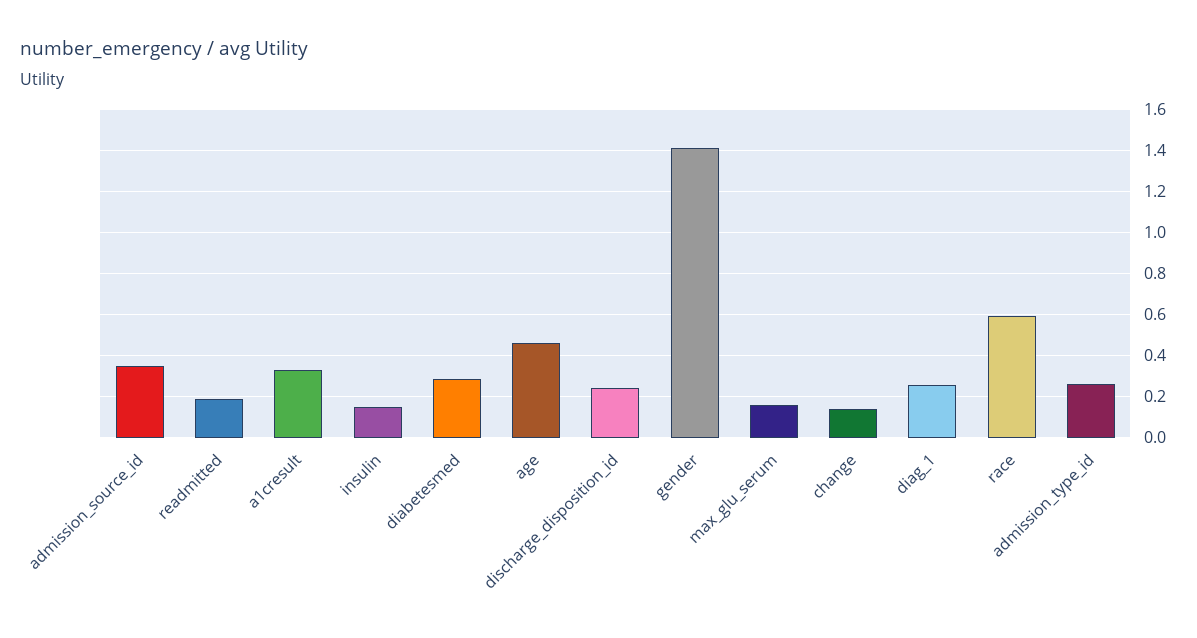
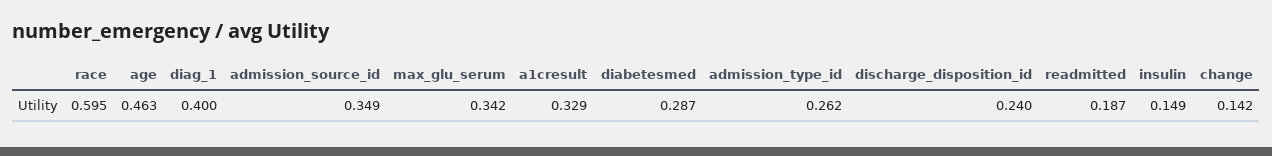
  {
    "admission_source_id": 0.349,
    "readmitted": 0.187,
    "a1cresult": 0.329,
    "insulin": 0.149,
    "diabetesmed": 0.287,
    "age": 0.463,
    "discharge_disposition_id": 0.24,
-   "gender": 1.4,
-   "max_glu_serum": 0.15,
+   "max_glu_serum": 0.342,
    "change": 0.142,
-   "diag_1": 0.25,
+   "diag_1": 0.4,
    "race": 0.595,
    "admission_type_id": 0.262
  }

